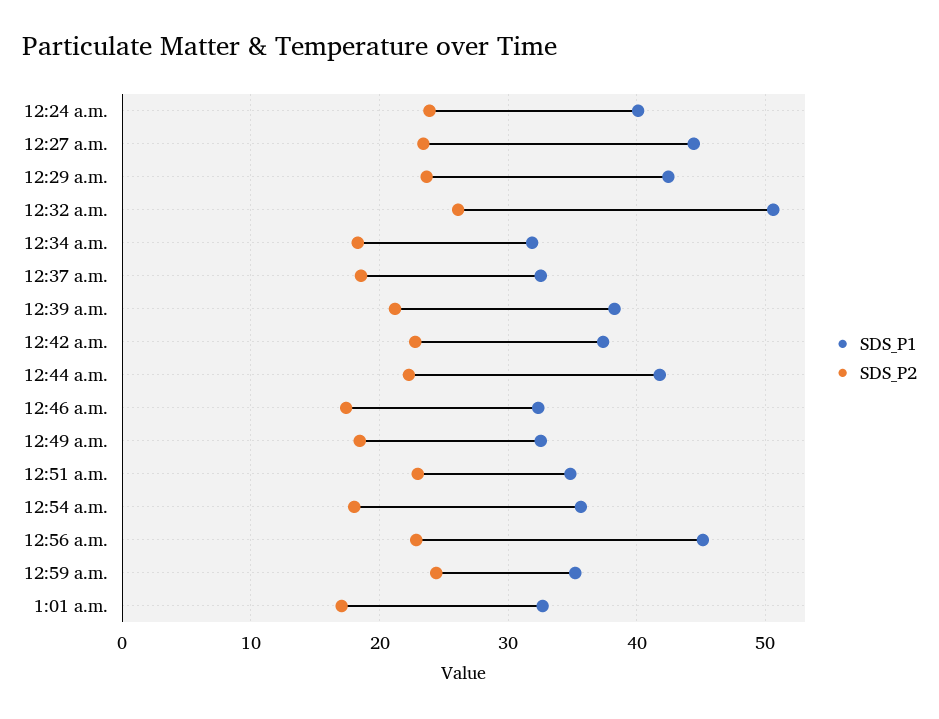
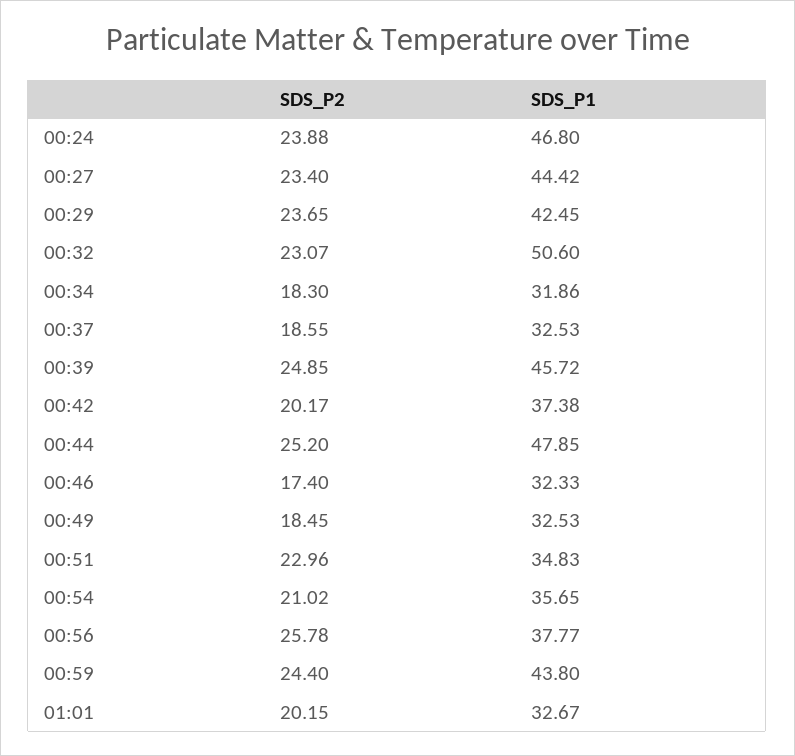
  {
    "SDS_P1": {
-     "12:24 a.m.": 40,
+     "12:24 a.m.": 46.8,
      "12:27 a.m.": 44.42,
      "12:29 a.m.": 42.45,
      "12:32 a.m.": 50.6,
      "12:34 a.m.": 31.86,
      "12:37 a.m.": 32.53,
-     "12:39 a.m.": 38,
+     "12:39 a.m.": 45.72,
      "12:42 a.m.": 37.38,
-     "12:44 a.m.": 42,
+     "12:44 a.m.": 47.85,
      "12:46 a.m.": 32.33,
      "12:49 a.m.": 32.53,
      "12:51 a.m.": 34.83,
      "12:54 a.m.": 35.65,
-     "12:56 a.m.": 45,
+     "12:56 a.m.": 37.77,
-     "12:59 a.m.": 35,
+     "12:59 a.m.": 43.8,
      "1:01 a.m.": 32.67
    },
    "SDS_P2": {
      "12:24 a.m.": 23.88,
      "12:27 a.m.": 23.4,
      "12:29 a.m.": 23.65,
-     "12:32 a.m.": 26,
+     "12:32 a.m.": 23.07,
      "12:34 a.m.": 18.3,
      "12:37 a.m.": 18.55,
-     "12:39 a.m.": 21,
+     "12:39 a.m.": 24.85,
-     "12:42 a.m.": 23,
+     "12:42 a.m.": 20.17,
-     "12:44 a.m.": 22,
+     "12:44 a.m.": 25.2,
      "12:46 a.m.": 17.4,
      "12:49 a.m.": 18.45,
      "12:51 a.m.": 22.96,
-     "12:54 a.m.": 18,
+     "12:54 a.m.": 21.02,
-     "12:56 a.m.": 23,
+     "12:56 a.m.": 25.78,
      "12:59 a.m.": 24.4,
-     "1:01 a.m.": 17
+     "1:01 a.m.": 20.15
    }
  }

